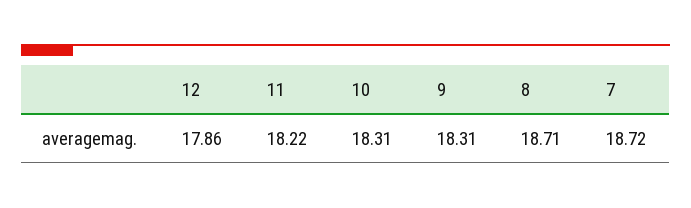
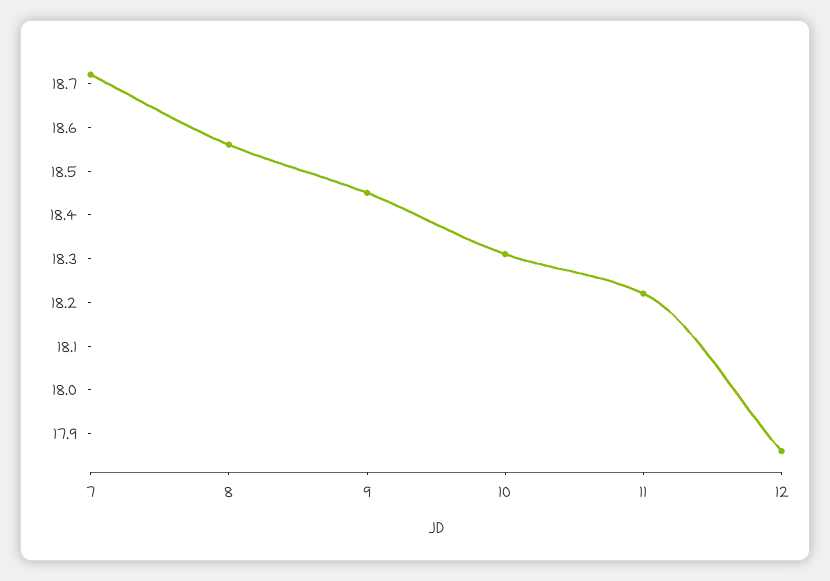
  {
    "12": 17.86,
    "11": 18.22,
    "10": 18.31,
-   "9": 18.31,
+   "9": 18.45,
-   "8": 18.71,
+   "8": 18.55,
    "7": 18.72
  }

